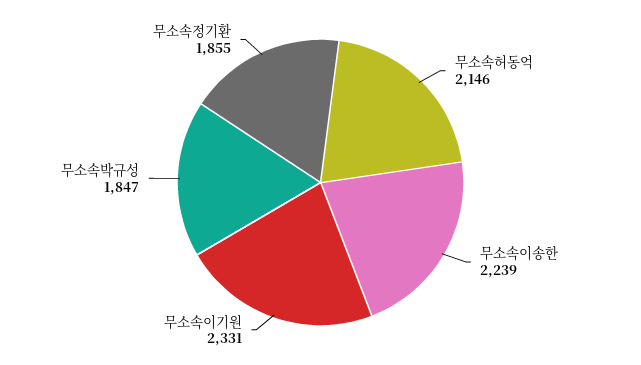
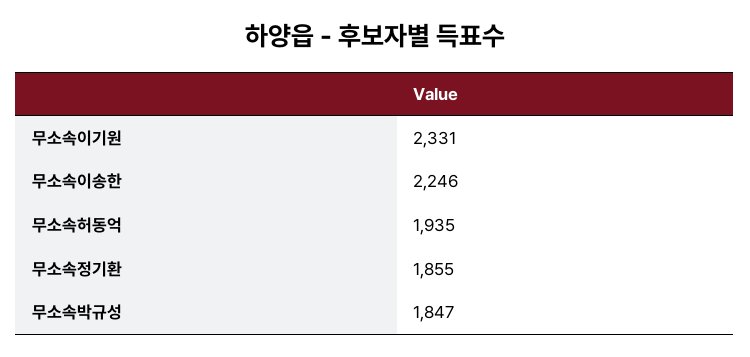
  {
-   "무소속허동억": 2146,
+   "무소속허동억": 1935,
-   "무소속이송한": 2239,
+   "무소속이송한": 2246,
    "무소속이기원": 2331,
    "무소속박규성": 1847,
    "무소속정기환": 1855
  }

